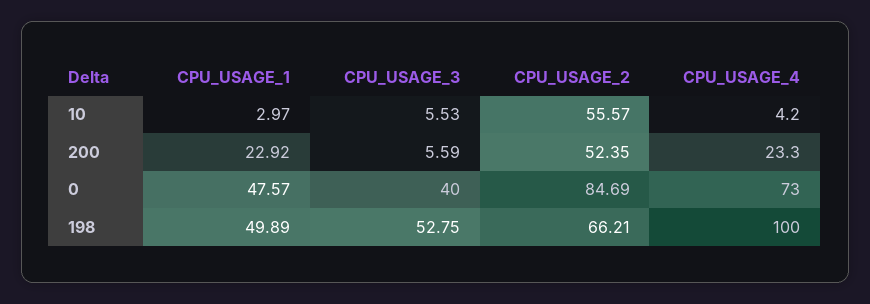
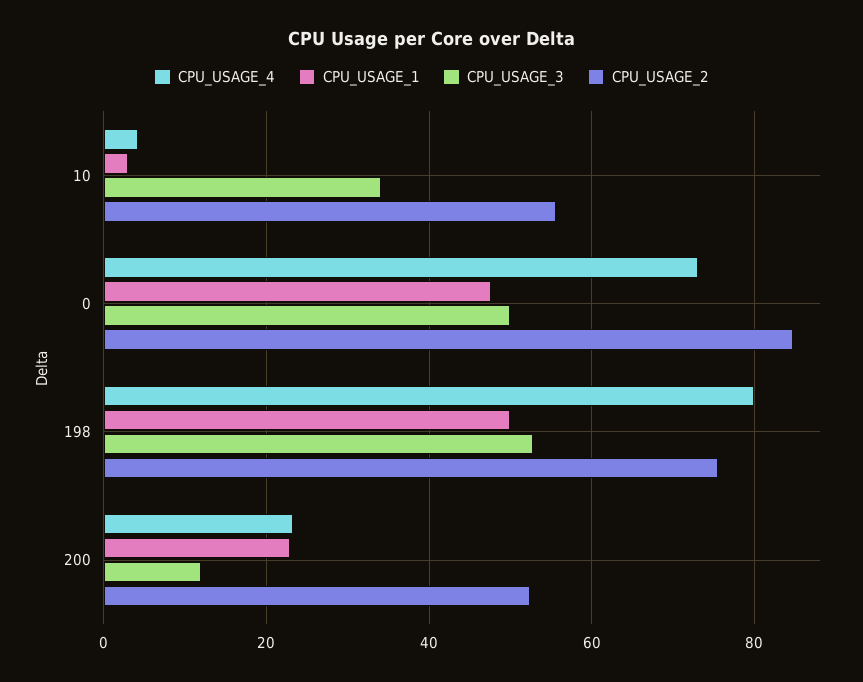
  {
    "CPU_USAGE_1": {
      "10": 2.97,
      "200": 22.92,
      "0": 47.57,
      "198": 49.89
    },
    "CPU_USAGE_3": {
-     "10": 5.53,
+     "10": 34,
-     "200": 5.59,
+     "200": 12,
-     "0": 40,
+     "0": 50,
      "198": 52.75
    },
    "CPU_USAGE_2": {
      "10": 55.57,
      "200": 52.35,
      "0": 84.69,
-     "198": 66.21
+     "198": 76
    },
    "CPU_USAGE_4": {
      "10": 4.2,
      "200": 23.3,
      "0": 73,
-     "198": 100
+     "198": 80
    }
  }

